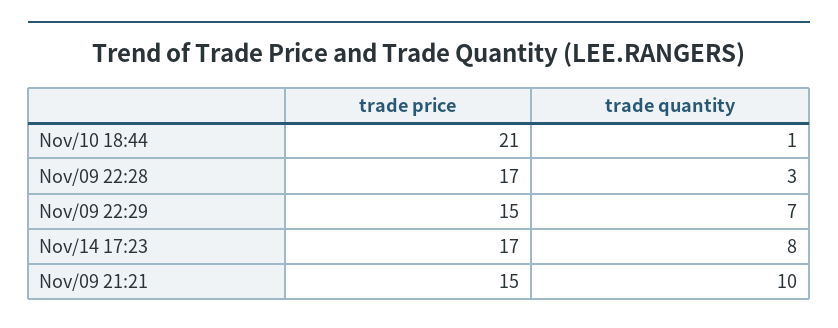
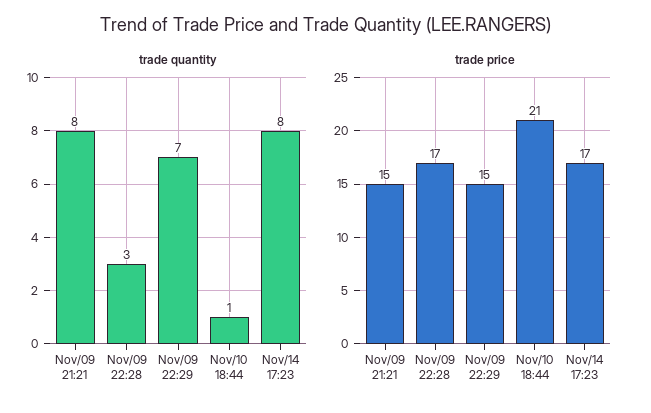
  {
    "trade price": {
      "Nov/10 18:44": 21,
      "Nov/09 22:28": 17,
      "Nov/09 22:29": 15,
      "Nov/14 17:23": 17,
      "Nov/09 21:21": 15
    },
    "trade quantity": {
      "Nov/10 18:44": 1,
      "Nov/09 22:28": 3,
      "Nov/09 22:29": 7,
      "Nov/14 17:23": 8,
-     "Nov/09 21:21": 10
+     "Nov/09 21:21": 8
    }
  }

